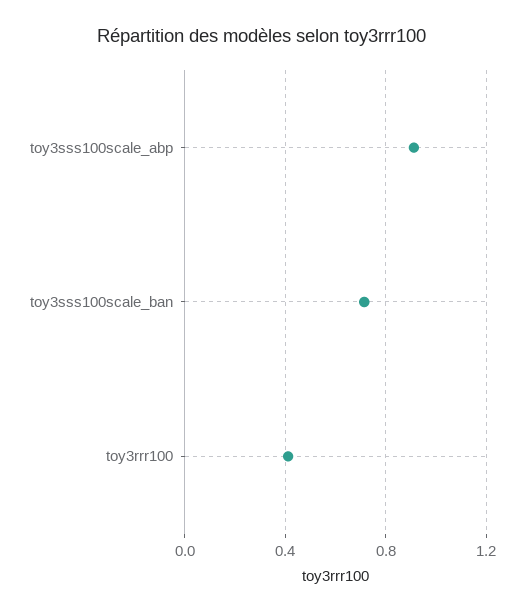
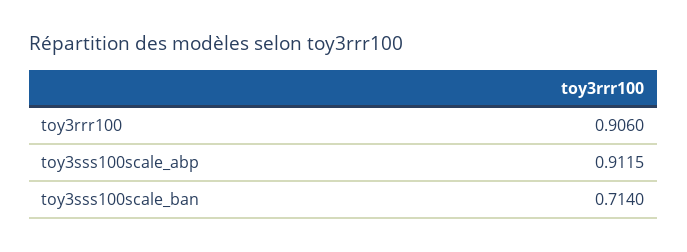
  {
    "toy3sss100scale_abp": 0.9115,
    "toy3sss100scale_ban": 0.714,
-   "toy3rrr100": 0.4
+   "toy3rrr100": 0.906
  }

